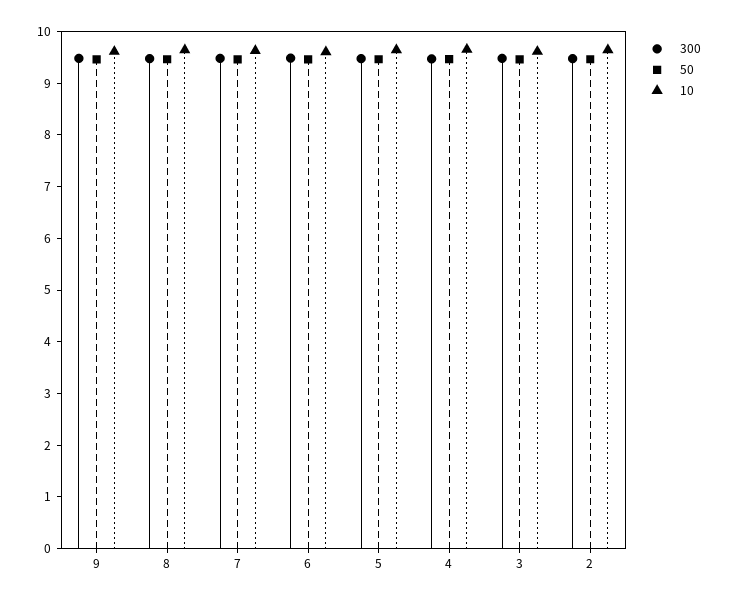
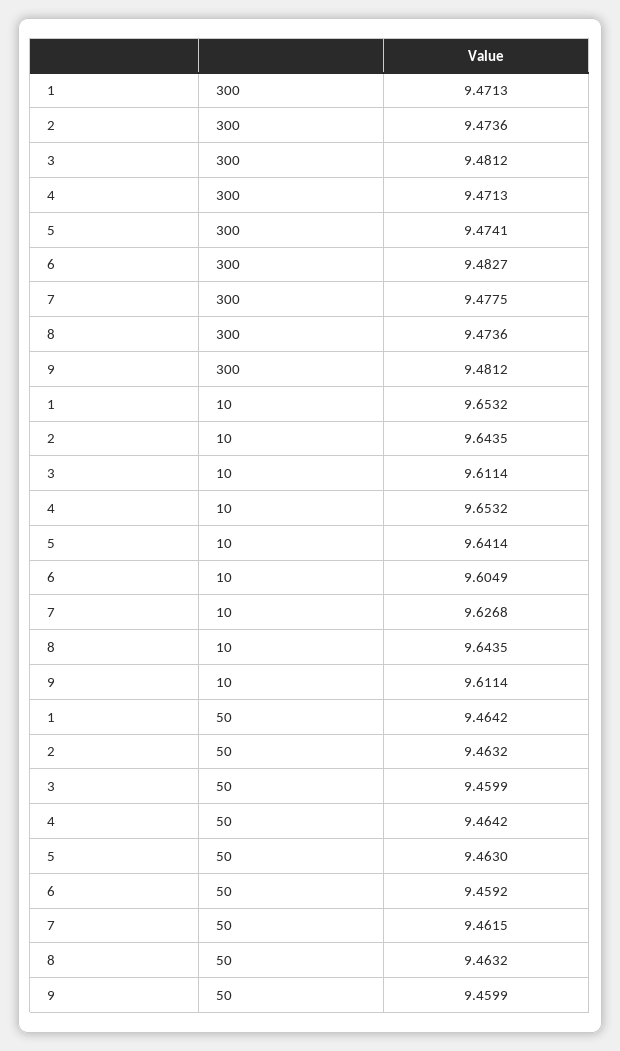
  {
    "300": {
      "9": 9.4812,
      "8": 9.4736,
      "7": 9.4775,
      "6": 9.4827,
      "5": 9.4741,
      "4": 9.4713,
      "3": 9.4812,
-     "2": 9.4736
+     "2": 9.4736,
+     "1": 9.4713
    },
    "50": {
      "9": 9.4599,
      "8": 9.4632,
      "7": 9.4615,
      "6": 9.4592,
      "5": 9.463,
      "4": 9.4642,
      "3": 9.4599,
-     "2": 9.4632
+     "2": 9.4632,
+     "1": 9.4642
    },
    "10": {
      "9": 9.6114,
      "8": 9.6435,
      "7": 9.6268,
      "6": 9.6049,
      "5": 9.6414,
      "4": 9.6532,
      "3": 9.6114,
-     "2": 9.6435
+     "2": 9.6435,
+     "1": 9.6532
    }
  }

